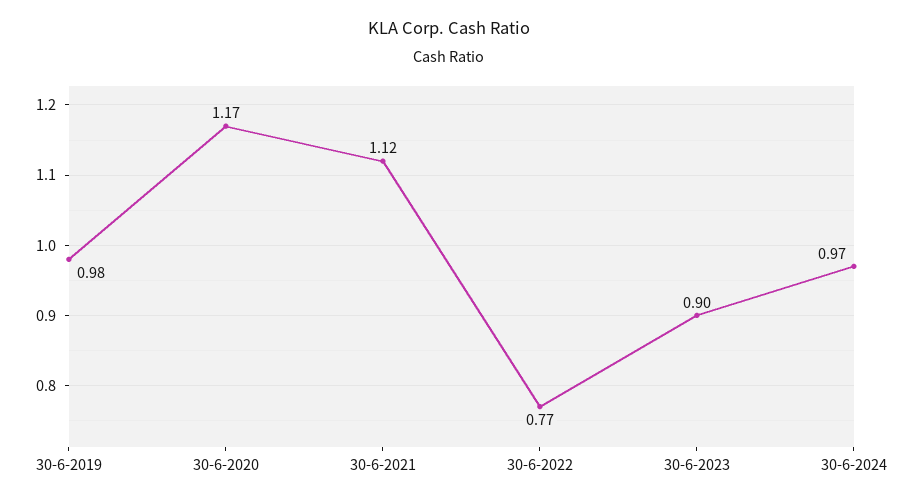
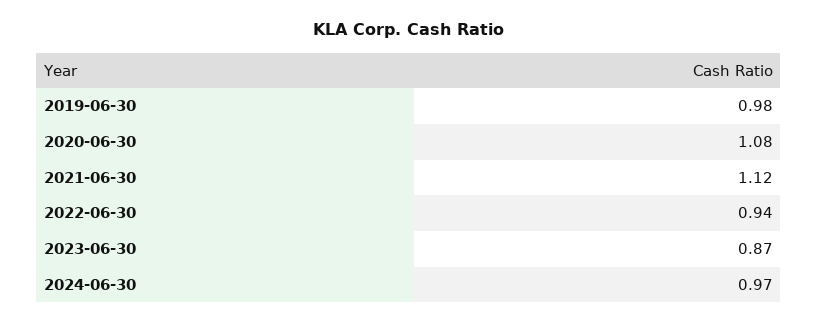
  {
    "30-6-2019": 0.98,
-   "30-6-2020": 1.17,
+   "30-6-2020": 1.08,
    "30-6-2021": 1.12,
-   "30-6-2022": 0.77,
+   "30-6-2022": 0.94,
-   "30-6-2023": 0.9,
+   "30-6-2023": 0.87,
    "30-6-2024": 0.97
  }

